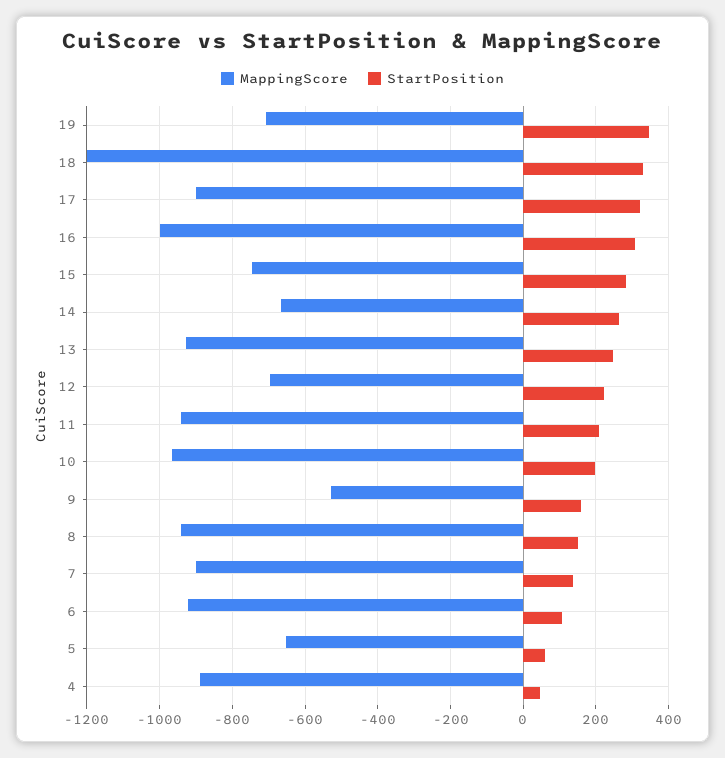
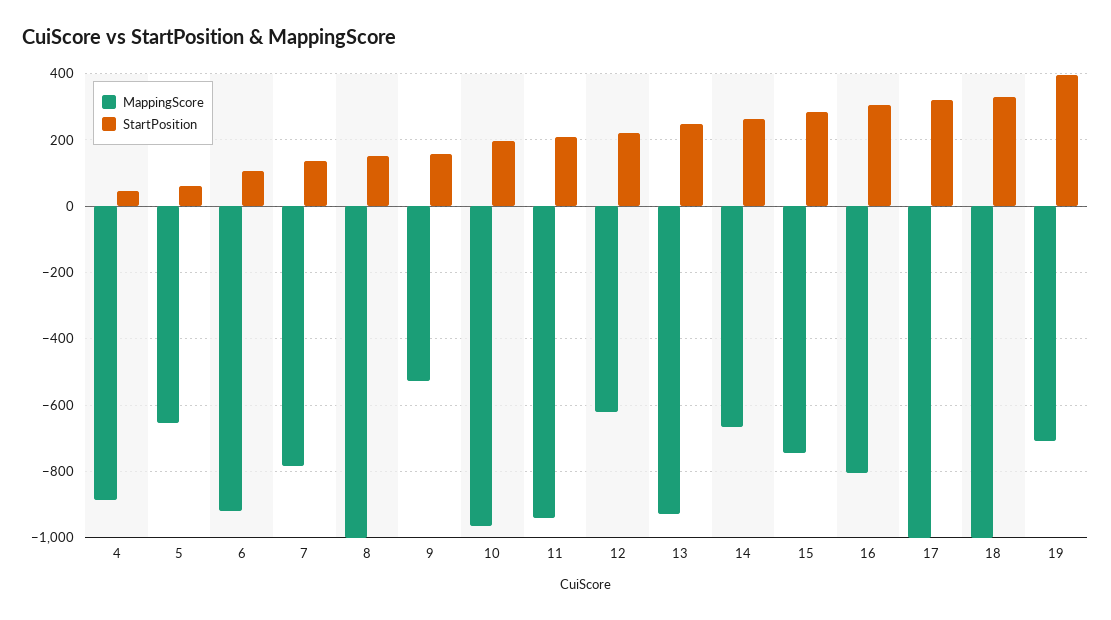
  {
    "MappingScore": {
      "19": -700,
-     "18": -1200,
+     "18": -1000,
-     "17": -900,
+     "17": -1000,
-     "16": -1000,
+     "16": -800,
      "15": -740,
      "14": -660,
      "13": -920,
-     "12": -700,
+     "12": -620,
      "11": -940,
      "10": -960,
      "9": -520,
-     "8": -940,
+     "8": -1000,
-     "7": -900,
+     "7": -780,
      "6": -920,
      "5": -660,
      "4": -880
    },
    "StartPosition": {
-     "19": 340,
+     "19": 400,
      "18": 320,
      "17": 320,
      "16": 300,
      "15": 280,
      "14": 260,
      "13": 240,
      "12": 220,
      "11": 200,
      "10": 200,
      "9": 160,
      "8": 160,
      "7": 140,
      "6": 100,
      "5": 60,
      "4": 40
    }
  }

